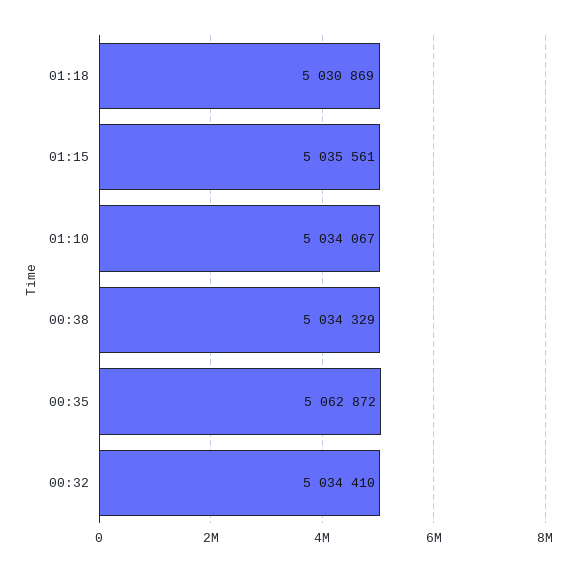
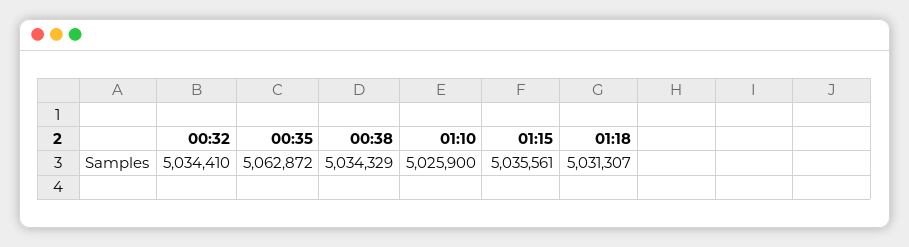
  {
-   "01:18": 5030869,
+   "01:18": 5031307,
    "01:15": 5035561,
-   "01:10": 5034067,
+   "01:10": 5025900,
    "00:38": 5034329,
    "00:35": 5062872,
    "00:32": 5034410
  }

